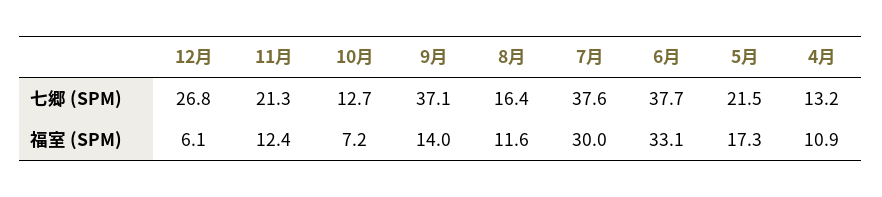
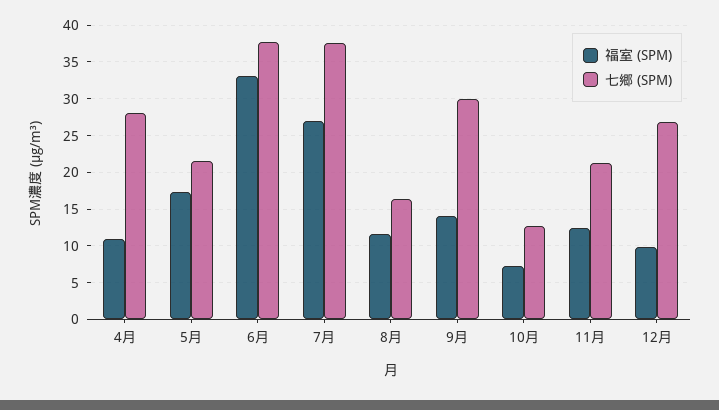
  {
    "七郷 (SPM)": {
      "12月": 26.8,
      "11月": 21.3,
      "10月": 12.7,
-     "9月": 37.1,
+     "9月": 30,
      "8月": 16.4,
      "7月": 37.6,
      "6月": 37.7,
      "5月": 21.5,
-     "4月": 13.2
+     "4月": 28
    },
    "福室 (SPM)": {
-     "12月": 6.1,
+     "12月": 10,
      "11月": 12.4,
      "10月": 7.2,
      "9月": 14,
      "8月": 11.6,
-     "7月": 30,
+     "7月": 27,
      "6月": 33.1,
      "5月": 17.3,
      "4月": 10.9
    }
  }

